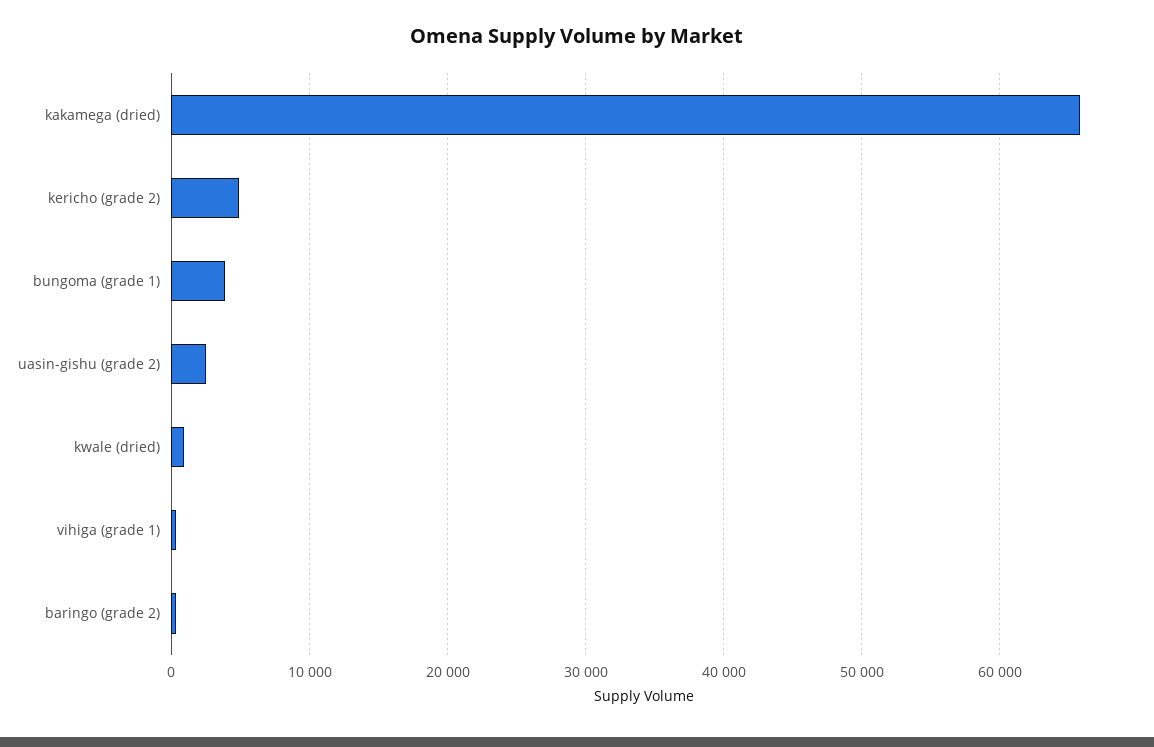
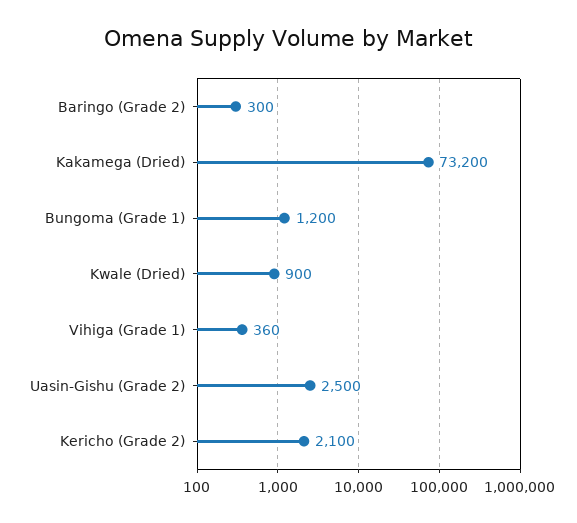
  {
-   "kakamega (dried)": 66000,
+   "kakamega (dried)": 73200,
-   "kericho (grade 2)": 5000,
+   "kericho (grade 2)": 2100,
-   "bungoma (grade 1)": 4000,
+   "bungoma (grade 1)": 1200,
    "uasin-gishu (grade 2)": 2500,
    "kwale (dried)": 900,
    "vihiga (grade 1)": 360,
    "baringo (grade 2)": 300
  }

